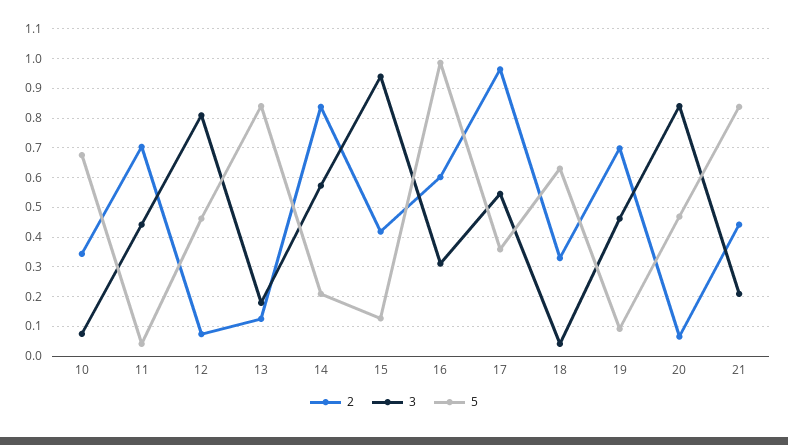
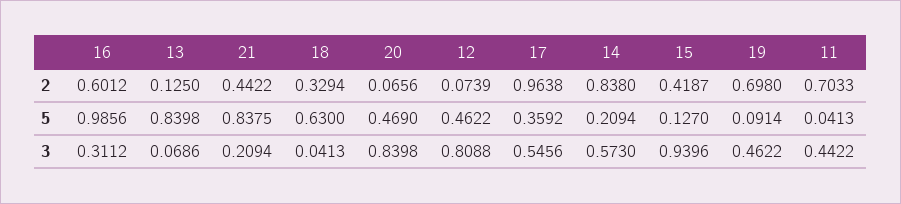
  {
    "2": {
-     "10": 0.35,
      "11": 0.7033,
      "12": 0.0739,
      "13": 0.125,
      "14": 0.838,
      "15": 0.4187,
      "16": 0.6012,
      "17": 0.9638,
      "18": 0.3294,
      "19": 0.698,
      "20": 0.0656,
      "21": 0.4422
    },
    "3": {
-     "10": 0.075,
      "11": 0.4422,
      "12": 0.8088,
-     "13": 0.175,
+     "13": 0.0686,
      "14": 0.573,
      "15": 0.9396,
      "16": 0.3112,
      "17": 0.5456,
      "18": 0.0413,
      "19": 0.4622,
      "20": 0.8398,
      "21": 0.2094
    },
    "5": {
-     "10": 0.675,
      "11": 0.0413,
      "12": 0.4622,
      "13": 0.8398,
      "14": 0.2094,
      "15": 0.127,
      "16": 0.9856,
      "17": 0.3592,
      "18": 0.63,
      "19": 0.0914,
      "20": 0.469,
      "21": 0.8375
    }
  }

